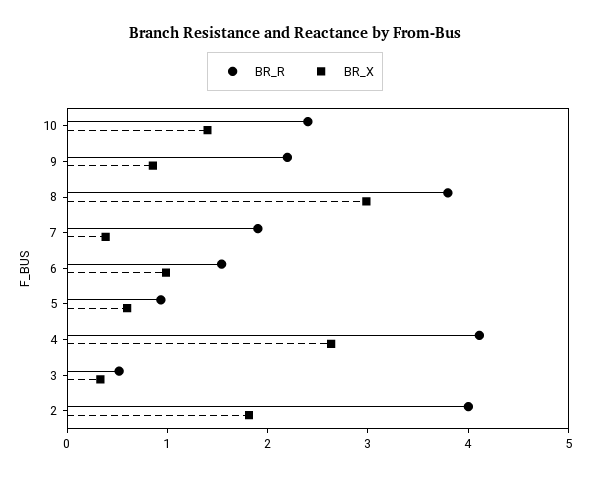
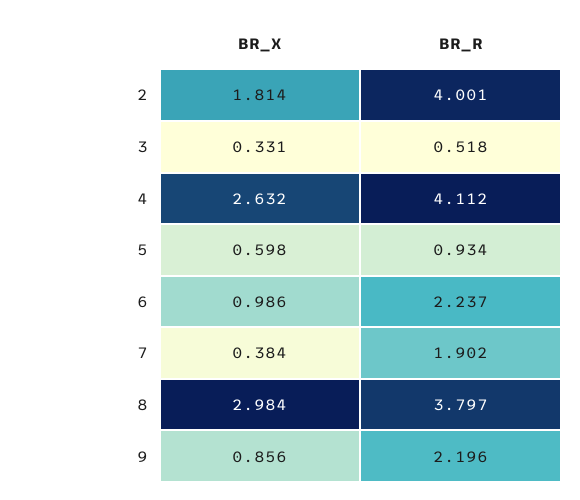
  {
    "BR_R": {
-     "10": 2.4,
      "9": 2.196,
      "8": 3.797,
      "7": 1.902,
-     "6": 1.6,
+     "6": 2.237,
      "5": 0.934,
      "4": 4.112,
      "3": 0.518,
      "2": 4.001
    },
    "BR_X": {
-     "10": 1.4,
      "9": 0.856,
      "8": 2.984,
      "7": 0.384,
      "6": 0.986,
      "5": 0.598,
      "4": 2.632,
      "3": 0.331,
      "2": 1.814
    }
  }

